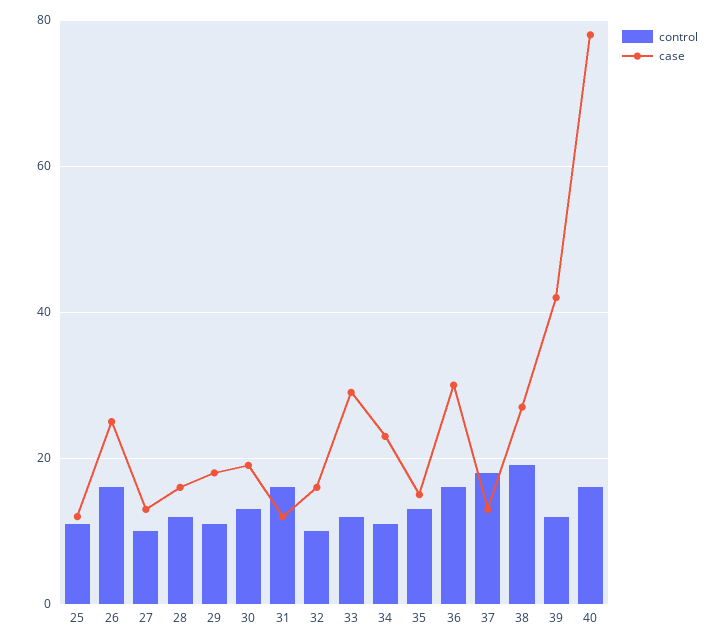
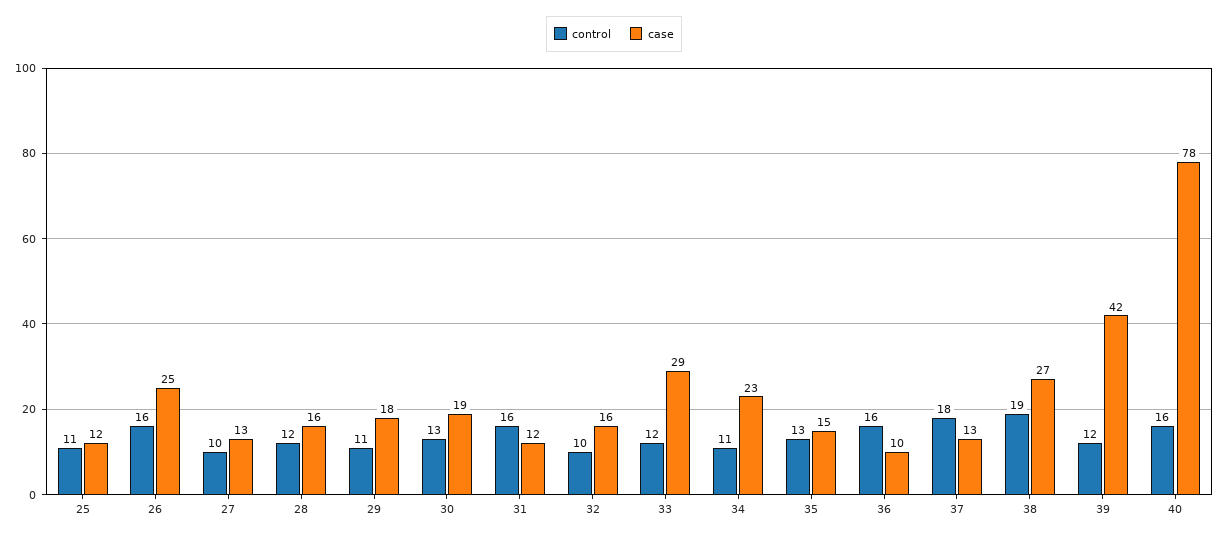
  {
    "control": {
      "25": 11,
      "26": 16,
      "27": 10,
      "28": 12,
      "29": 11,
      "30": 13,
      "31": 16,
      "32": 10,
      "33": 12,
      "34": 11,
      "35": 13,
      "36": 16,
      "37": 18,
      "38": 19,
      "39": 12,
      "40": 16
    },
    "case": {
      "25": 12,
      "26": 25,
      "27": 13,
      "28": 16,
      "29": 18,
      "30": 19,
      "31": 12,
      "32": 16,
      "33": 29,
      "34": 23,
      "35": 15,
-     "36": 30,
+     "36": 10,
      "37": 13,
      "38": 27,
      "39": 42,
      "40": 78
    }
  }

